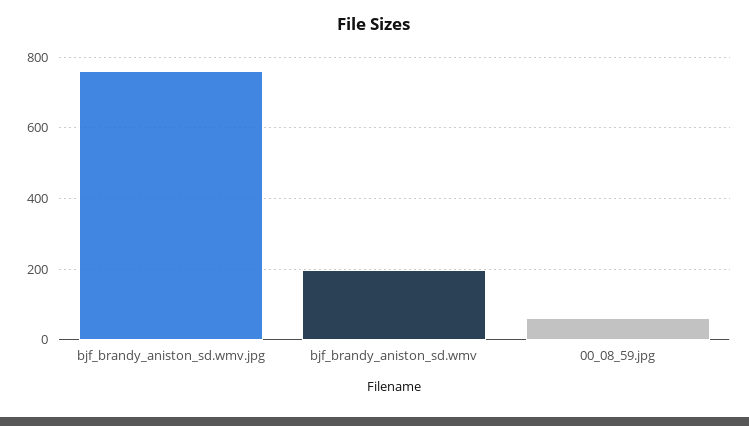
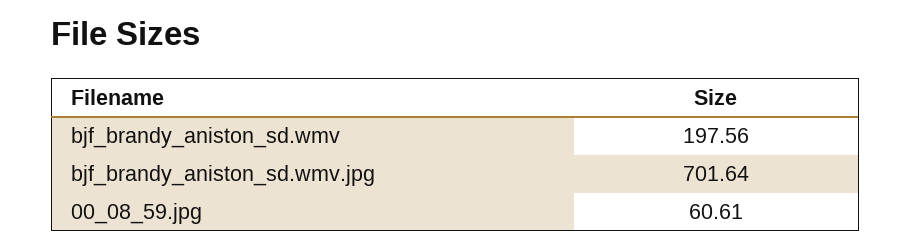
  {
-   "bjf_brandy_aniston_sd.wmv.jpg": 760,
+   "bjf_brandy_aniston_sd.wmv.jpg": 701.64,
    "bjf_brandy_aniston_sd.wmv": 197.56,
    "00_08_59.jpg": 60.61
  }

